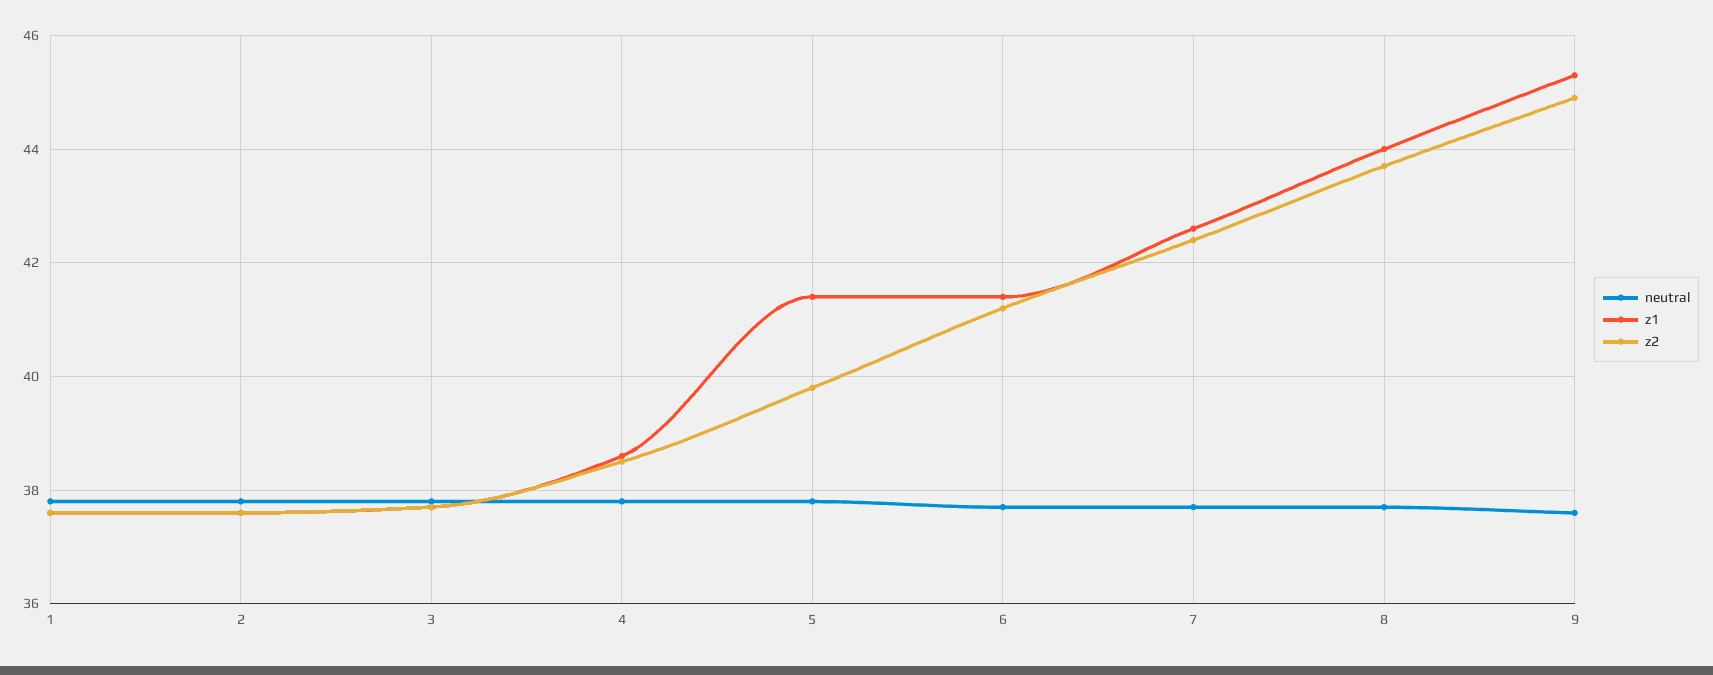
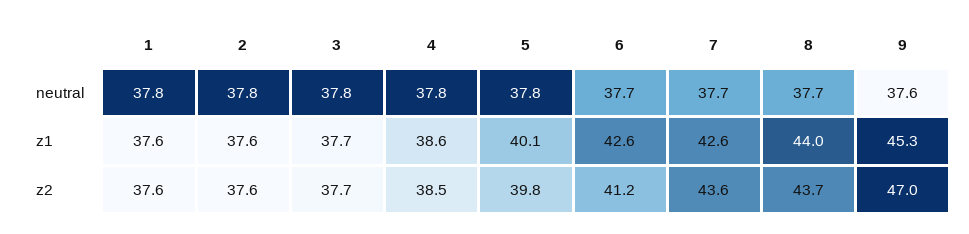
  {
    "neutral": {
      "1": 37.8,
      "2": 37.8,
      "3": 37.8,
      "4": 37.8,
      "5": 37.8,
      "6": 37.7,
      "7": 37.7,
      "8": 37.7,
      "9": 37.6
    },
    "z1": {
      "1": 37.6,
      "2": 37.6,
      "3": 37.7,
      "4": 38.6,
-     "5": 41.5,
+     "5": 40.1,
-     "6": 41.5,
+     "6": 42.6,
      "7": 42.6,
      "8": 44,
      "9": 45.3
    },
    "z2": {
      "1": 37.6,
      "2": 37.6,
      "3": 37.7,
      "4": 38.5,
      "5": 39.8,
      "6": 41.2,
-     "7": 42.5,
+     "7": 43.6,
      "8": 43.7,
-     "9": 45
+     "9": 47
    }
  }

